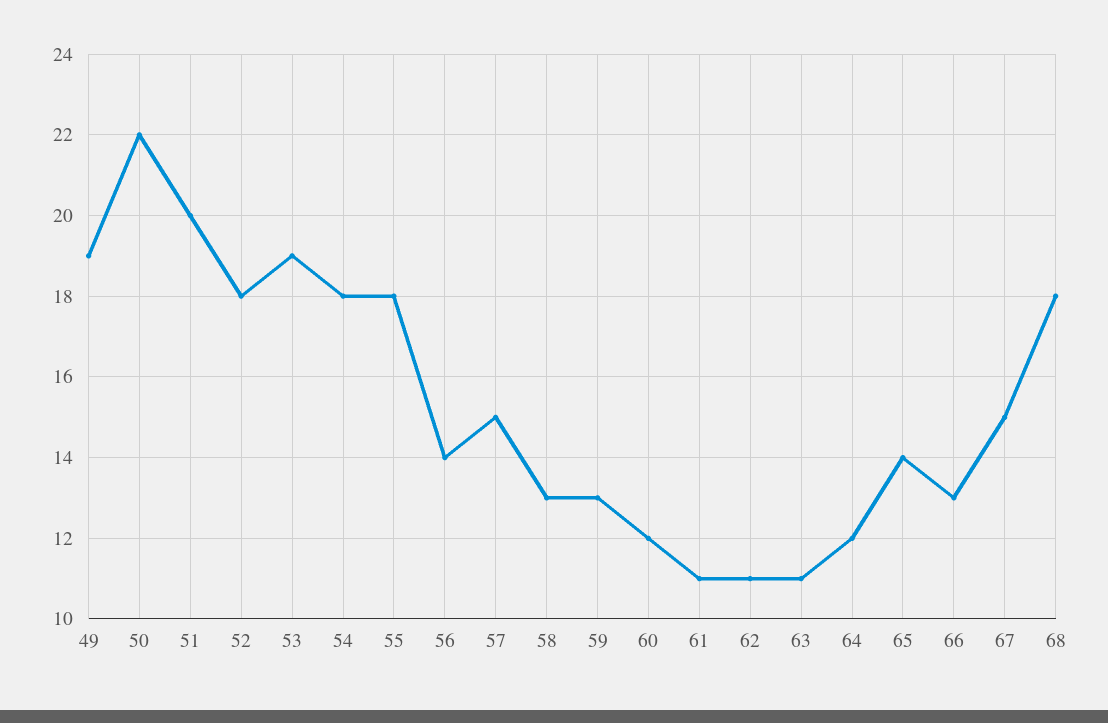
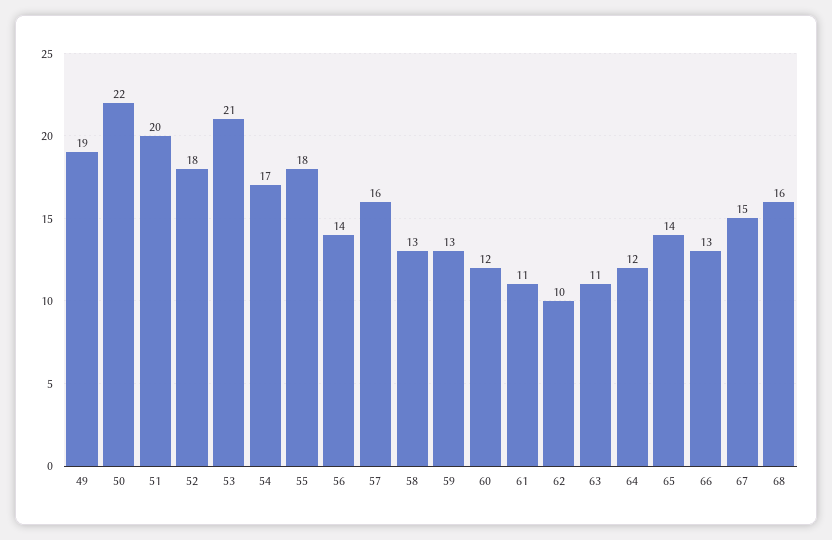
  {
    "49": 19,
    "50": 22,
    "51": 20,
    "52": 18,
-   "53": 19,
+   "53": 21,
-   "54": 18,
+   "54": 17,
    "55": 18,
    "56": 14,
-   "57": 15,
+   "57": 16,
    "58": 13,
    "59": 13,
    "60": 12,
    "61": 11,
-   "62": 11,
+   "62": 10,
    "63": 11,
    "64": 12,
    "65": 14,
    "66": 13,
    "67": 15,
-   "68": 18
+   "68": 16
  }

